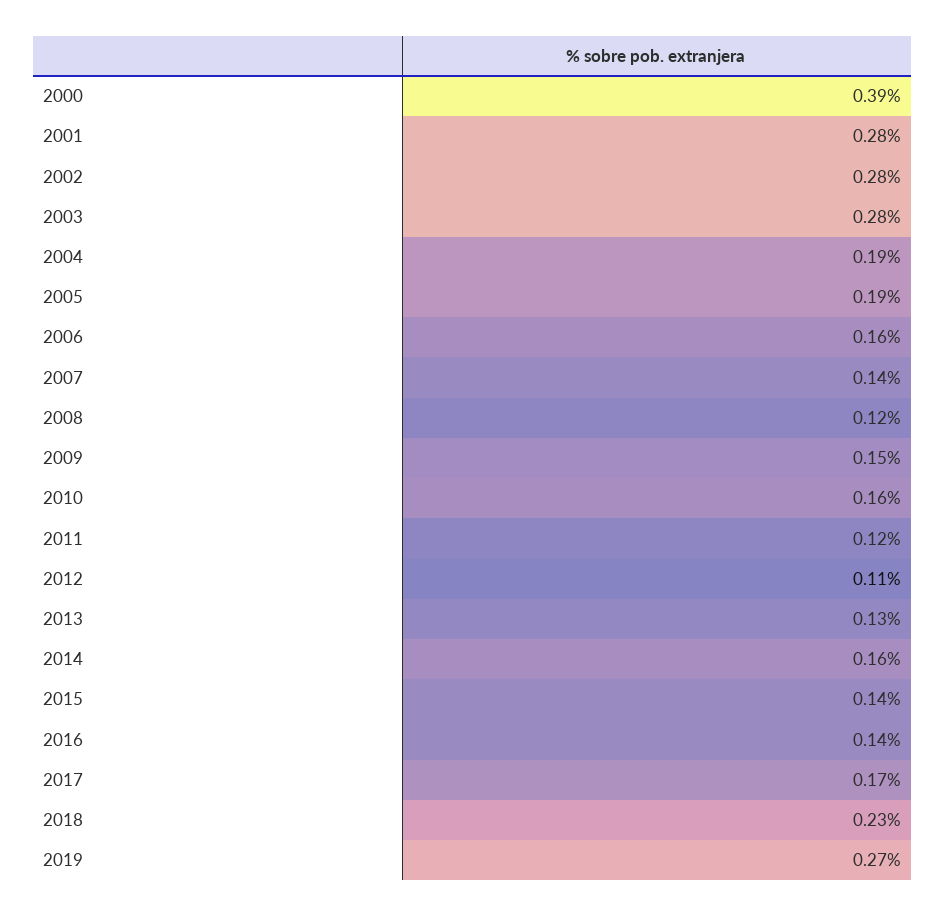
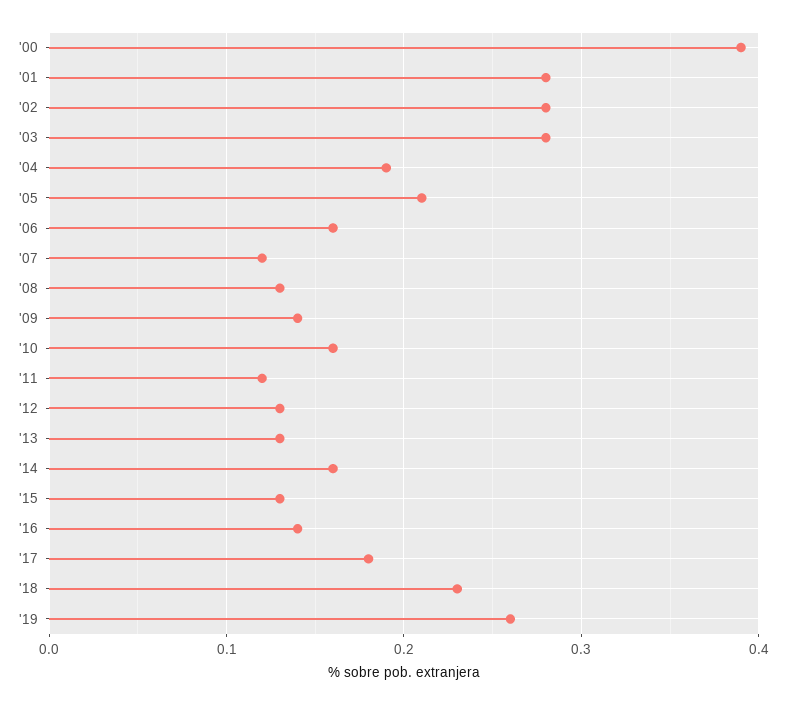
  {
    "2000": 0.39,
    "2001": 0.28,
    "2002": 0.28,
    "2003": 0.28,
    "2004": 0.19,
-   "2005": 0.19,
+   "2005": 0.21,
    "2006": 0.16,
-   "2007": 0.14,
+   "2007": 0.12,
-   "2008": 0.12,
+   "2008": 0.13,
-   "2009": 0.15,
+   "2009": 0.14,
    "2010": 0.16,
    "2011": 0.12,
-   "2012": 0.11,
+   "2012": 0.13,
    "2013": 0.13,
    "2014": 0.16,
-   "2015": 0.14,
+   "2015": 0.13,
    "2016": 0.14,
-   "2017": 0.17,
+   "2017": 0.18,
    "2018": 0.23,
-   "2019": 0.27
+   "2019": 0.26
  }

